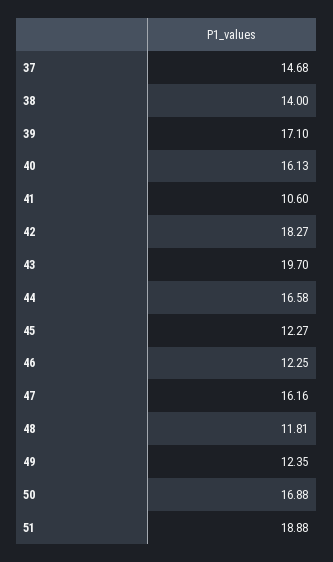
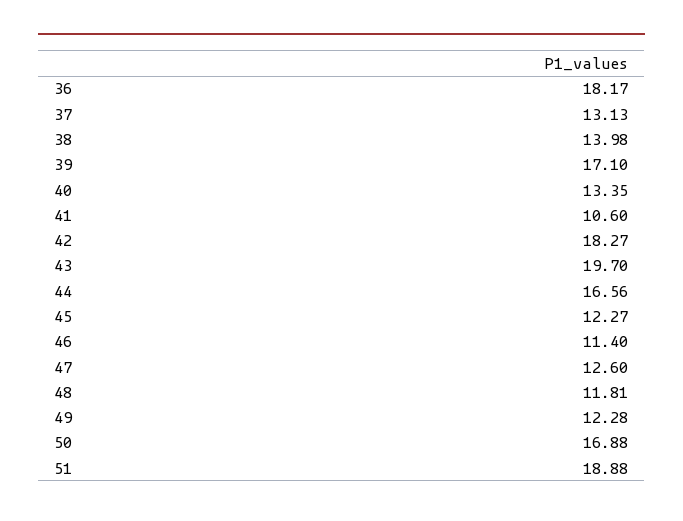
  {
-   "37": 14.68,
+   "37": 13.13,
-   "38": 14,
+   "38": 13.98,
    "39": 17.1,
-   "40": 16.13,
+   "40": 13.35,
    "41": 10.6,
    "42": 18.27,
    "43": 19.7,
-   "44": 16.58,
+   "44": 16.56,
    "45": 12.27,
-   "46": 12.25,
+   "46": 11.4,
-   "47": 16.16,
+   "47": 12.6,
    "48": 11.81,
-   "49": 12.35,
+   "49": 12.28,
    "50": 16.88,
-   "51": 18.88
+   "51": 18.88,
+   "36": 18.17
  }

